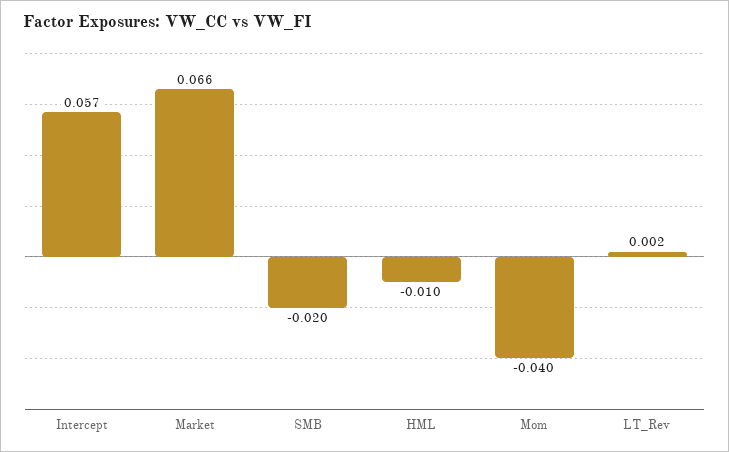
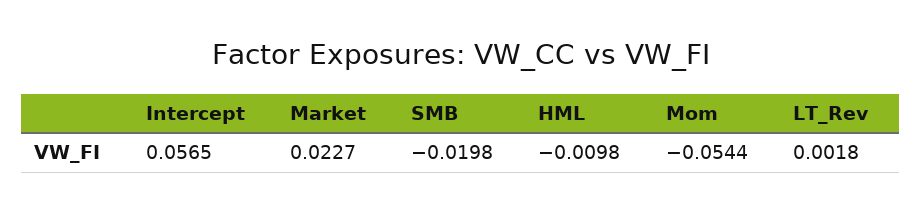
  {
    "Intercept": 0.0565,
-   "Market": 0.066,
+   "Market": 0.0227,
    "SMB": -0.0198,
    "HML": -0.0098,
-   "Mom": -0.04,
+   "Mom": -0.0544,
    "LT_Rev": 0.0018
  }

